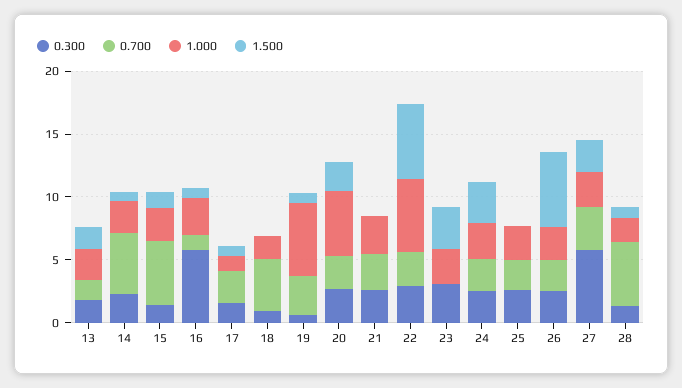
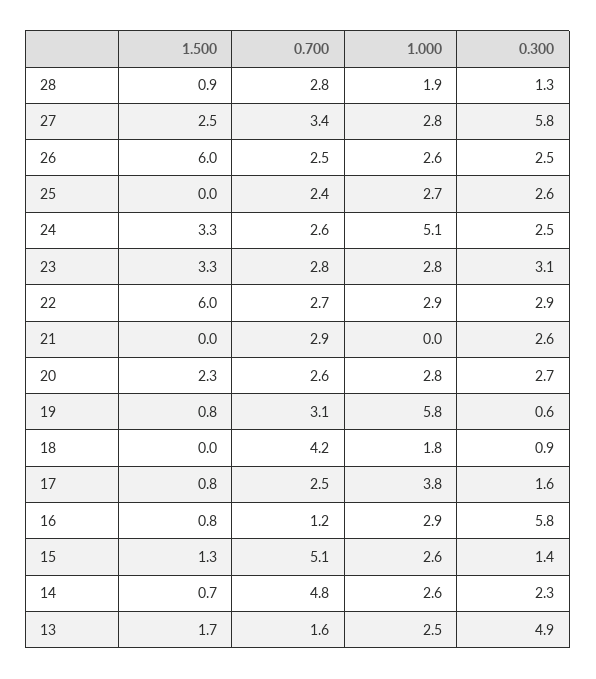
  {
    "0.300": {
-     "13": 2,
+     "13": 4.9,
      "14": 2.3,
      "15": 1.4,
      "16": 5.8,
      "17": 1.6,
      "18": 0.9,
      "19": 0.6,
      "20": 2.7,
      "21": 2.6,
      "22": 2.9,
      "23": 3.1,
      "24": 2.5,
      "25": 2.6,
      "26": 2.5,
      "27": 5.8,
      "28": 1.3
    },
    "0.700": {
      "13": 1.6,
      "14": 4.8,
      "15": 5.1,
      "16": 1.2,
      "17": 2.5,
      "18": 4.2,
      "19": 3.1,
      "20": 2.6,
      "21": 2.9,
      "22": 2.7,
-     "23": 0,
+     "23": 2.8,
      "24": 2.6,
      "25": 2.4,
      "26": 2.5,
      "27": 3.4,
-     "28": 5
+     "28": 2.8
    },
    "1.000": {
      "13": 2.5,
      "14": 2.6,
      "15": 2.6,
      "16": 2.9,
-     "17": 1,
+     "17": 3.8,
      "18": 1.8,
      "19": 5.8,
-     "20": 5,
+     "20": 2.8,
-     "21": 3,
+     "21": 0,
-     "22": 6,
+     "22": 2.9,
      "23": 2.8,
-     "24": 3,
+     "24": 5.1,
      "25": 2.7,
      "26": 2.6,
      "27": 2.8,
      "28": 1.9
    },
    "1.500": {
      "13": 1.7,
      "14": 0.7,
      "15": 1.3,
      "16": 0.8,
      "17": 0.8,
      "18": 0,
      "19": 0.8,
      "20": 2.3,
      "21": 0,
      "22": 6,
      "23": 3.3,
      "24": 3.3,
      "25": 0,
      "26": 6,
      "27": 2.5,
      "28": 0.9
    }
  }

